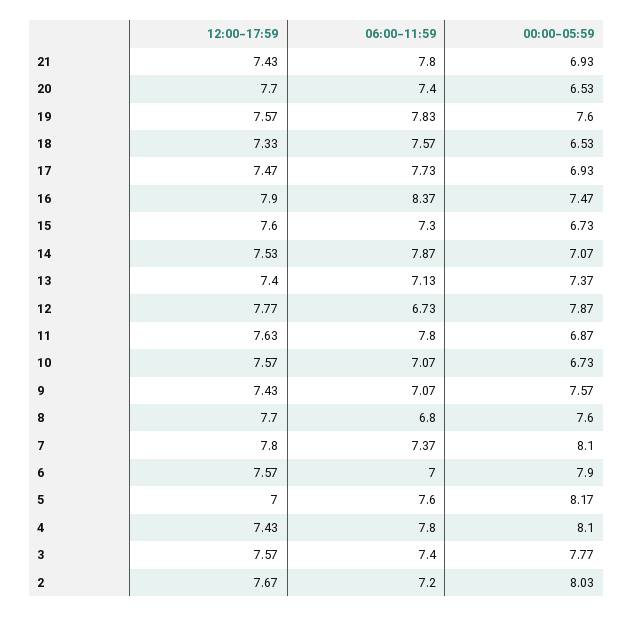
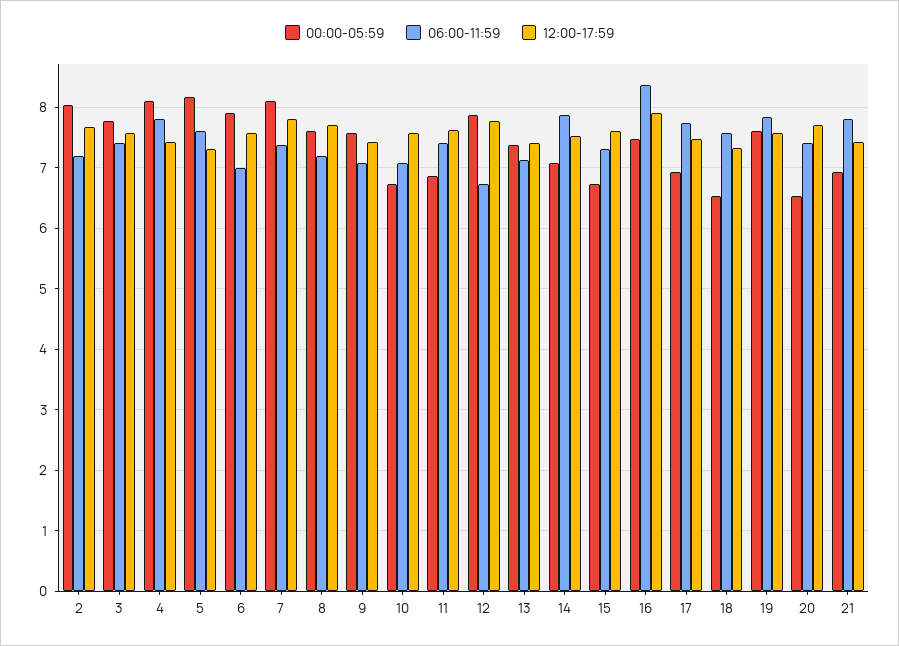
  {
    "12:00-17:59": {
      "21": 7.43,
      "20": 7.7,
      "19": 7.57,
      "18": 7.33,
      "17": 7.47,
      "16": 7.9,
      "15": 7.6,
      "14": 7.53,
      "13": 7.4,
      "12": 7.77,
      "11": 7.63,
      "10": 7.57,
      "9": 7.43,
      "8": 7.7,
      "7": 7.8,
      "6": 7.57,
-     "5": 7,
+     "5": 7.3,
      "4": 7.43,
      "3": 7.57,
      "2": 7.67
    },
    "06:00-11:59": {
      "21": 7.8,
      "20": 7.4,
      "19": 7.83,
      "18": 7.57,
      "17": 7.73,
      "16": 8.37,
      "15": 7.3,
      "14": 7.87,
      "13": 7.13,
      "12": 6.73,
-     "11": 7.8,
+     "11": 7.4,
      "10": 7.07,
      "9": 7.07,
-     "8": 6.8,
+     "8": 7.2,
      "7": 7.37,
      "6": 7,
      "5": 7.6,
      "4": 7.8,
      "3": 7.4,
      "2": 7.2
    },
    "00:00-05:59": {
      "21": 6.93,
      "20": 6.53,
      "19": 7.6,
      "18": 6.53,
      "17": 6.93,
      "16": 7.47,
      "15": 6.73,
      "14": 7.07,
      "13": 7.37,
      "12": 7.87,
      "11": 6.87,
      "10": 6.73,
      "9": 7.57,
      "8": 7.6,
      "7": 8.1,
      "6": 7.9,
      "5": 8.17,
      "4": 8.1,
      "3": 7.77,
      "2": 8.03
    }
  }

